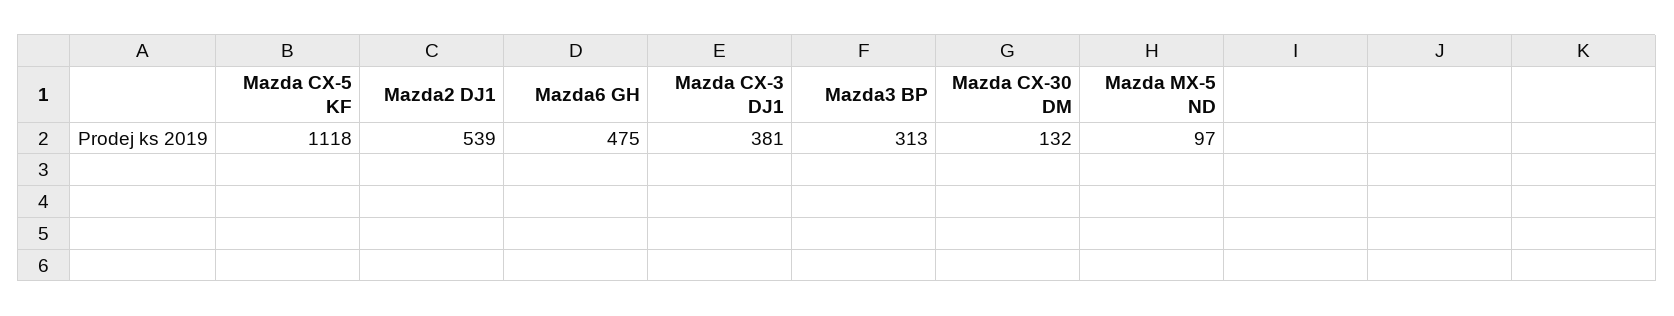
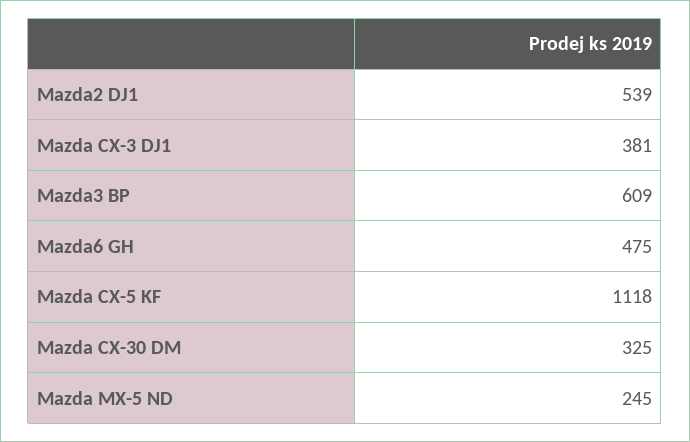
  {
    "Mazda CX-5 KF": 1118,
    "Mazda2 DJ1": 539,
    "Mazda6 GH": 475,
    "Mazda CX-3 DJ1": 381,
-   "Mazda3 BP": 313,
+   "Mazda3 BP": 609,
-   "Mazda CX-30 DM": 132,
+   "Mazda CX-30 DM": 325,
-   "Mazda MX-5 ND": 97
+   "Mazda MX-5 ND": 245
  }

